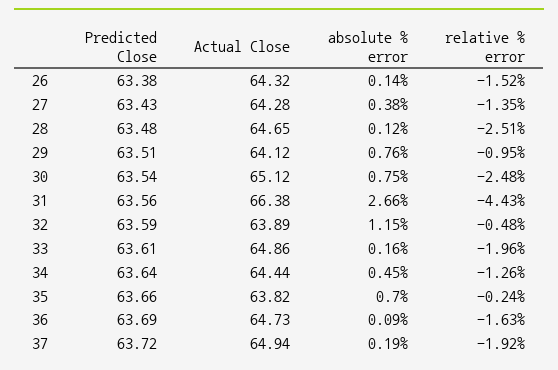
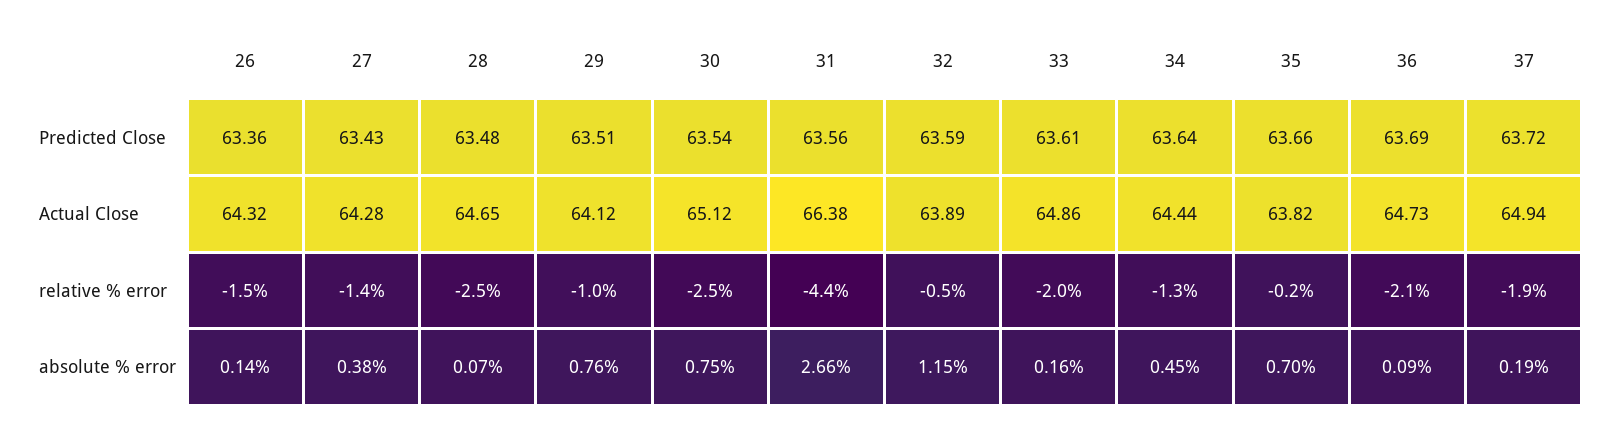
  {
    "Predicted Close": {
-     "26": 63.38,
+     "26": 63.36,
      "27": 63.43,
      "28": 63.48,
      "29": 63.51,
      "30": 63.54,
      "31": 63.56,
      "32": 63.59,
      "33": 63.61,
      "34": 63.64,
      "35": 63.66,
      "36": 63.69,
      "37": 63.72
    },
    "Actual Close": {
      "26": 64.32,
      "27": 64.28,
      "28": 64.65,
      "29": 64.12,
      "30": 65.12,
      "31": 66.38,
      "32": 63.89,
      "33": 64.86,
      "34": 64.44,
      "35": 63.82,
      "36": 64.73,
      "37": 64.94
    },
    "absolute % error": {
      "26": 0.14,
      "27": 0.38,
-     "28": 0.12,
+     "28": 0.07,
      "29": 0.76,
      "30": 0.75,
      "31": 2.66,
      "32": 1.15,
      "33": 0.16,
      "34": 0.45,
      "35": 0.7,
      "36": 0.09,
      "37": 0.19
    },
    "relative % error": {
      "26": -1.52,
      "27": -1.35,
      "28": -2.51,
      "29": -0.95,
      "30": -2.48,
      "31": -4.43,
      "32": -0.48,
      "33": -1.96,
      "34": -1.26,
      "35": -0.24,
-     "36": -1.63,
+     "36": -2.1,
      "37": -1.92
    }
  }

